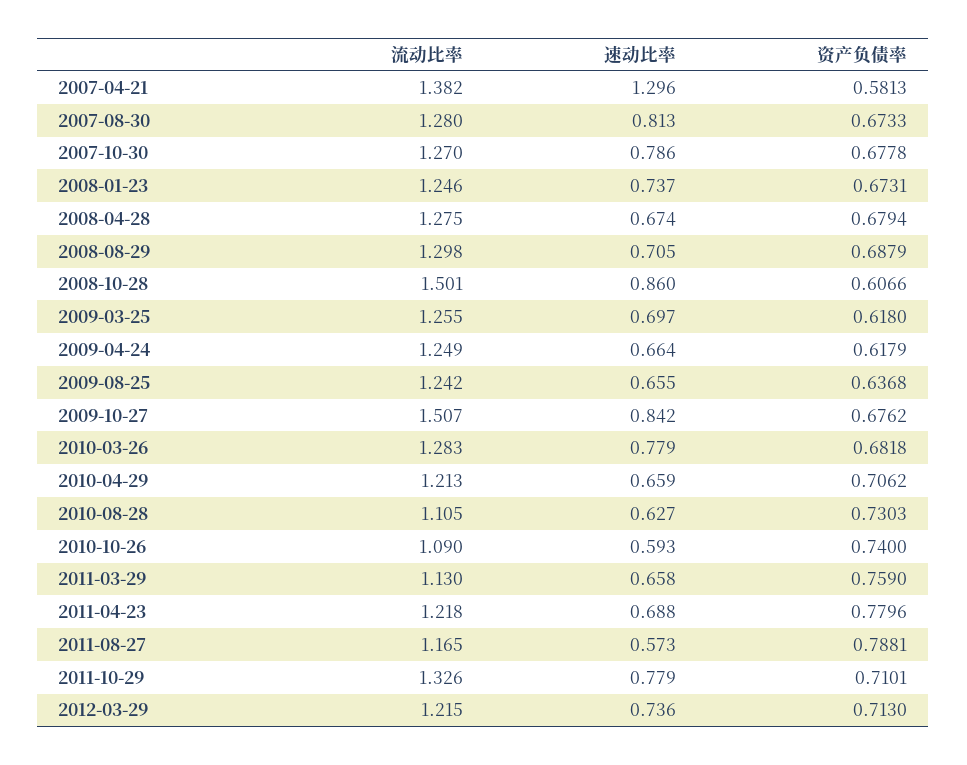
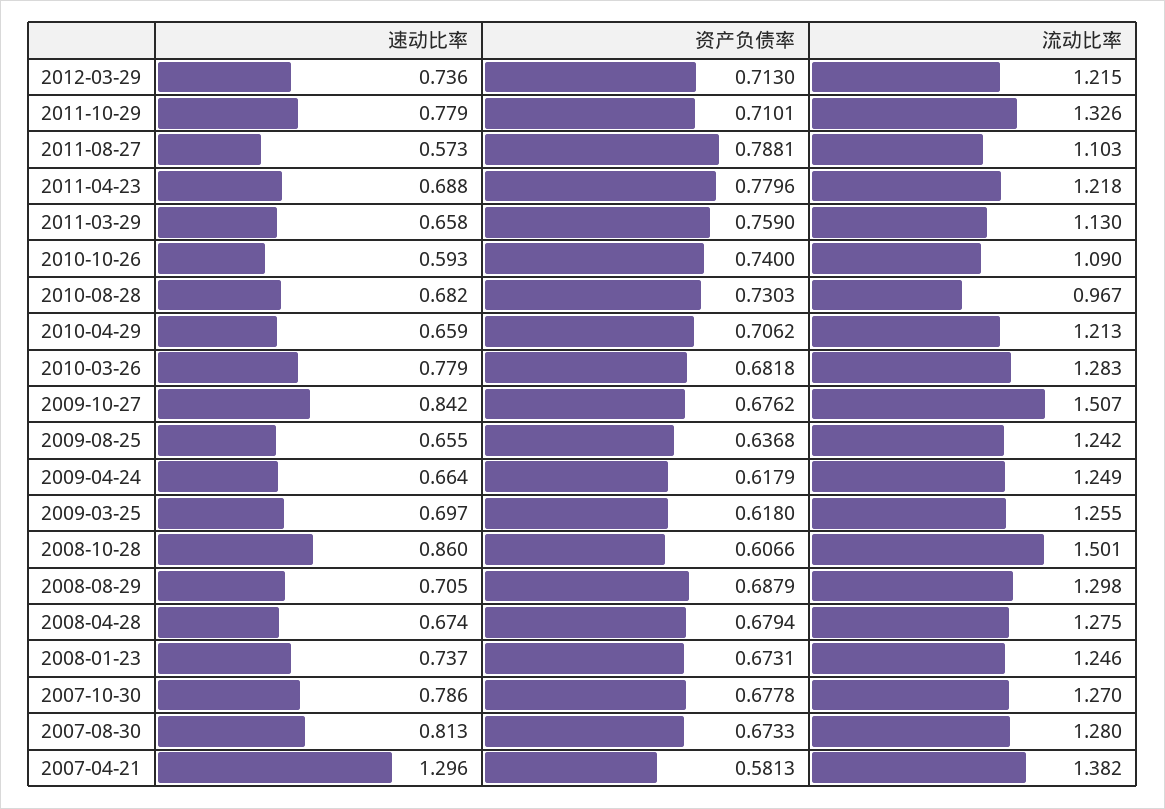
  {
    "流动比率": {
      "2007-04-21": 1.382,
      "2007-08-30": 1.28,
      "2007-10-30": 1.27,
      "2008-01-23": 1.246,
      "2008-04-28": 1.275,
      "2008-08-29": 1.298,
      "2008-10-28": 1.501,
      "2009-03-25": 1.255,
      "2009-04-24": 1.249,
      "2009-08-25": 1.242,
      "2009-10-27": 1.507,
      "2010-03-26": 1.283,
      "2010-04-29": 1.213,
-     "2010-08-28": 1.105,
+     "2010-08-28": 0.967,
      "2010-10-26": 1.09,
      "2011-03-29": 1.13,
      "2011-04-23": 1.218,
-     "2011-08-27": 1.165,
+     "2011-08-27": 1.103,
      "2011-10-29": 1.326,
      "2012-03-29": 1.215
    },
    "速动比率": {
      "2007-04-21": 1.296,
      "2007-08-30": 0.813,
      "2007-10-30": 0.786,
      "2008-01-23": 0.737,
      "2008-04-28": 0.674,
      "2008-08-29": 0.705,
      "2008-10-28": 0.86,
      "2009-03-25": 0.697,
      "2009-04-24": 0.664,
      "2009-08-25": 0.655,
      "2009-10-27": 0.842,
      "2010-03-26": 0.779,
      "2010-04-29": 0.659,
-     "2010-08-28": 0.627,
+     "2010-08-28": 0.682,
      "2010-10-26": 0.593,
      "2011-03-29": 0.658,
      "2011-04-23": 0.688,
      "2011-08-27": 0.573,
      "2011-10-29": 0.779,
      "2012-03-29": 0.736
    },
    "资产负债率": {
      "2007-04-21": 0.5813,
      "2007-08-30": 0.6733,
      "2007-10-30": 0.6778,
      "2008-01-23": 0.6731,
      "2008-04-28": 0.6794,
      "2008-08-29": 0.6879,
      "2008-10-28": 0.6066,
      "2009-03-25": 0.618,
      "2009-04-24": 0.6179,
      "2009-08-25": 0.6368,
      "2009-10-27": 0.6762,
      "2010-03-26": 0.6818,
      "2010-04-29": 0.7062,
      "2010-08-28": 0.7303,
      "2010-10-26": 0.74,
      "2011-03-29": 0.759,
      "2011-04-23": 0.7796,
      "2011-08-27": 0.7881,
      "2011-10-29": 0.7101,
      "2012-03-29": 0.713
    }
  }

